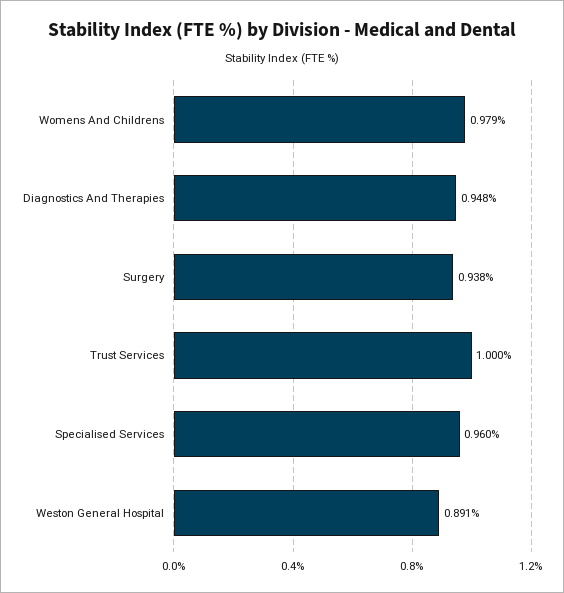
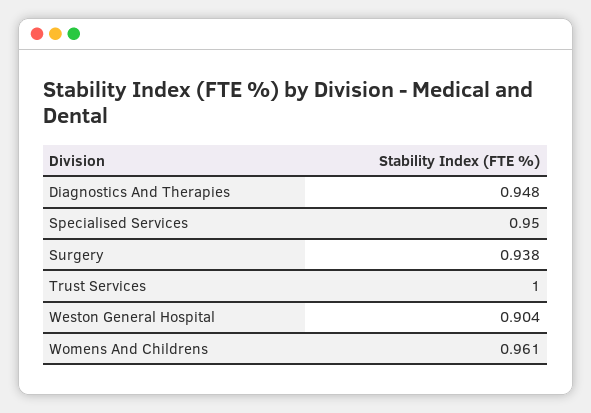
  {
-   "Womens And Childrens": 0.979,
+   "Womens And Childrens": 0.961,
    "Diagnostics And Therapies": 0.948,
    "Surgery": 0.938,
    "Trust Services": 1,
-   "Specialised Services": 0.96,
+   "Specialised Services": 0.95,
-   "Weston General Hospital": 0.891
+   "Weston General Hospital": 0.904
  }

